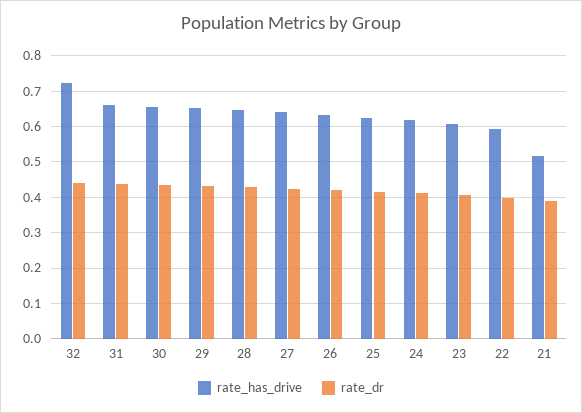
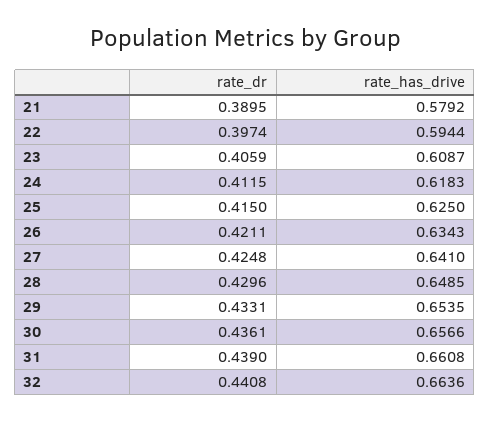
  {
    "rate_has_drive": {
-     "32": 0.72,
+     "32": 0.6636,
      "31": 0.6608,
      "30": 0.6566,
      "29": 0.6535,
      "28": 0.6485,
      "27": 0.641,
      "26": 0.6343,
      "25": 0.625,
      "24": 0.6183,
      "23": 0.6087,
      "22": 0.5944,
-     "21": 0.52
+     "21": 0.5792
    },
    "rate_dr": {
      "32": 0.4408,
      "31": 0.439,
      "30": 0.4361,
      "29": 0.4331,
      "28": 0.4296,
      "27": 0.4248,
      "26": 0.4211,
      "25": 0.415,
      "24": 0.4115,
      "23": 0.4059,
      "22": 0.3974,
      "21": 0.3895
    }
  }

